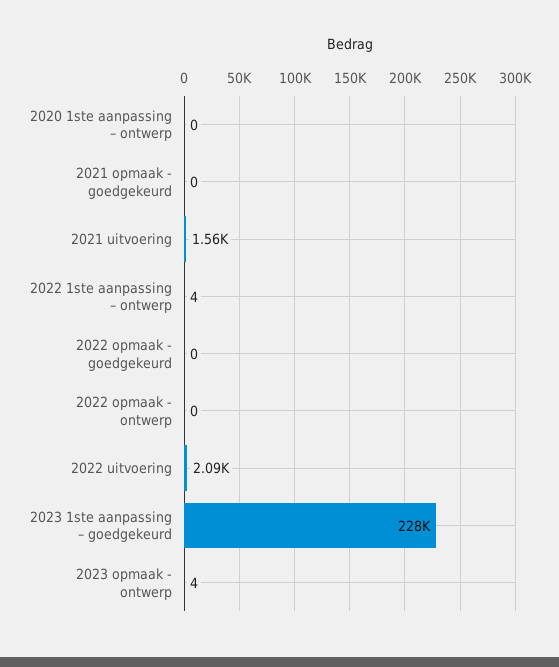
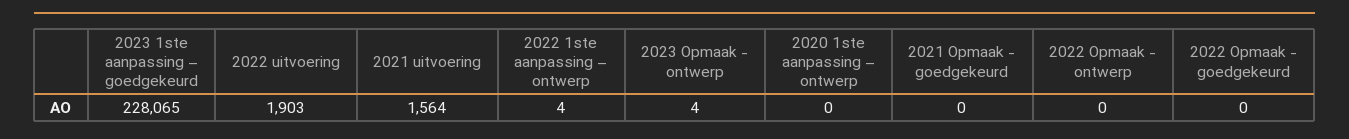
  {
    "2020 1ste aanpassing – ontwerp": 0,
    "2021 opmaak - goedgekeurd": 0,
    "2021 uitvoering": 1564,
    "2022 1ste aanpassing – ontwerp": 4,
    "2022 opmaak - goedgekeurd": 0,
    "2022 opmaak - ontwerp": 0,
-   "2022 uitvoering": 2090,
+   "2022 uitvoering": 1903,
    "2023 1ste aanpassing – goedgekeurd": 228065,
    "2023 opmaak - ontwerp": 4
  }

